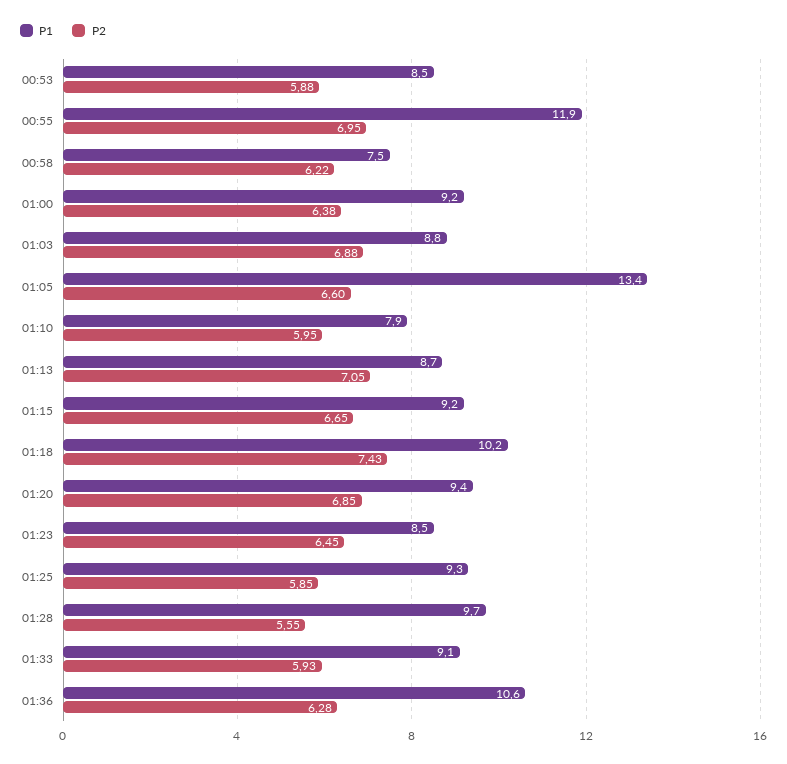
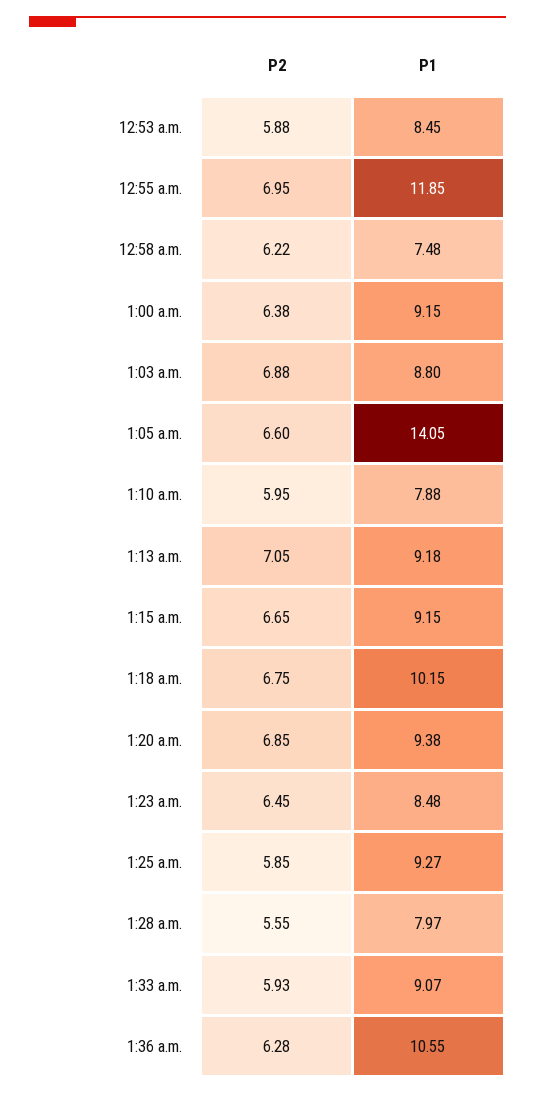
  {
    "P1": {
      "00:53": 8.45,
      "00:55": 11.85,
      "00:58": 7.48,
      "01:00": 9.15,
      "01:03": 8.8,
-     "01:05": 13.4,
+     "01:05": 14.05,
      "01:10": 7.88,
-     "01:13": 8.7,
+     "01:13": 9.18,
      "01:15": 9.15,
      "01:18": 10.15,
      "01:20": 9.38,
      "01:23": 8.48,
      "01:25": 9.27,
-     "01:28": 9.7,
+     "01:28": 7.97,
      "01:33": 9.07,
      "01:36": 10.55
    },
    "P2": {
      "00:53": 5.88,
      "00:55": 6.95,
      "00:58": 6.22,
      "01:00": 6.38,
      "01:03": 6.88,
      "01:05": 6.6,
      "01:10": 5.95,
      "01:13": 7.05,
      "01:15": 6.65,
-     "01:18": 7.43,
+     "01:18": 6.75,
      "01:20": 6.85,
      "01:23": 6.45,
      "01:25": 5.85,
      "01:28": 5.55,
      "01:33": 5.93,
      "01:36": 6.28
    }
  }

